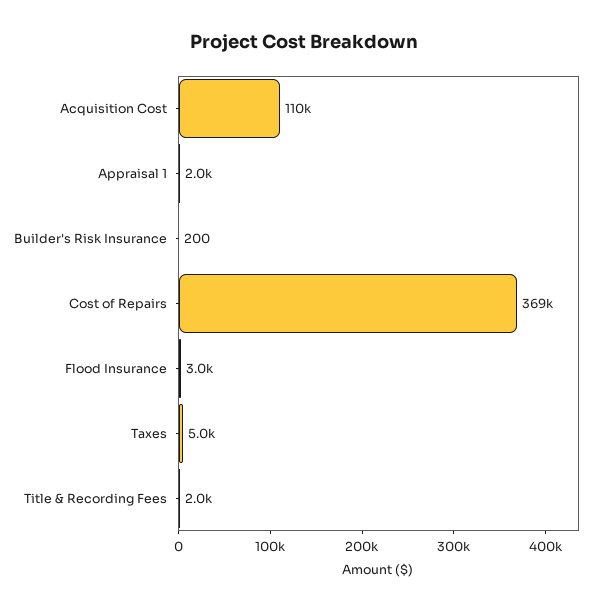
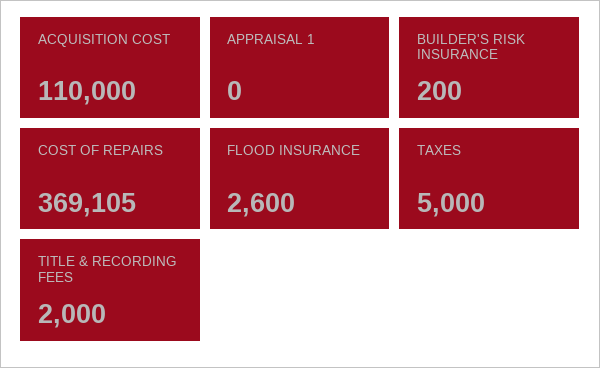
  {
    "Acquisition Cost": 110000,
-   "Appraisal 1": 2000,
+   "Appraisal 1": 0,
    "Builder's Risk Insurance": 200,
    "Cost of Repairs": 369105,
-   "Flood Insurance": 3000,
+   "Flood Insurance": 2600,
    "Taxes": 5000,
    "Title & Recording Fees": 2000
  }

